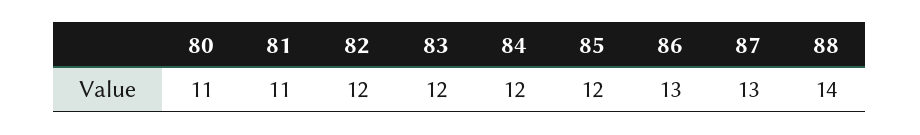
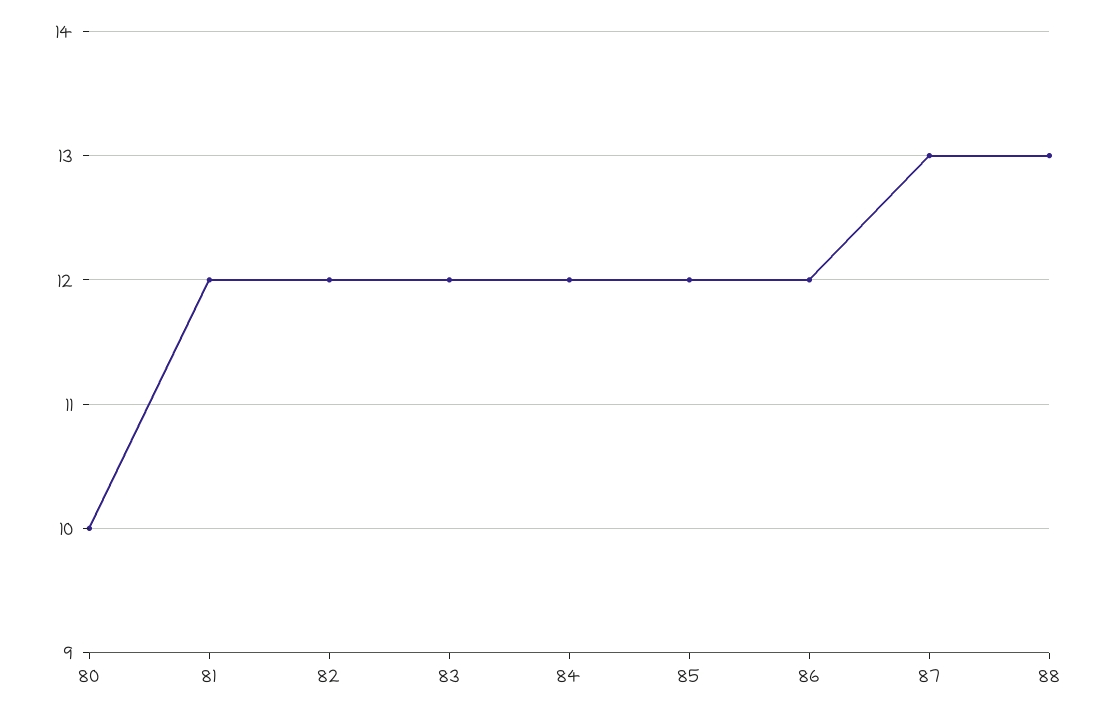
  {
-   "80": 11,
+   "80": 10,
-   "81": 11,
+   "81": 12,
    "82": 12,
    "83": 12,
    "84": 12,
    "85": 12,
-   "86": 13,
+   "86": 12,
    "87": 13,
-   "88": 14
+   "88": 13
  }

